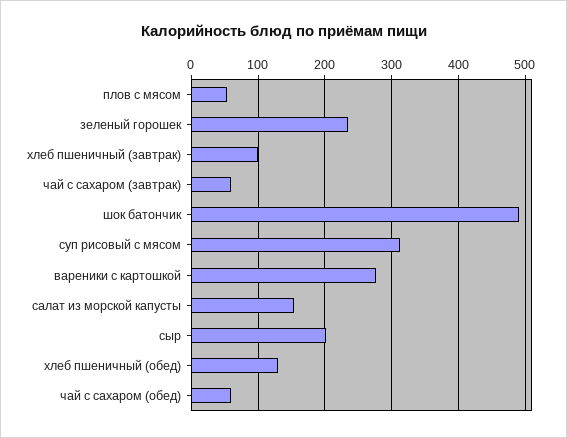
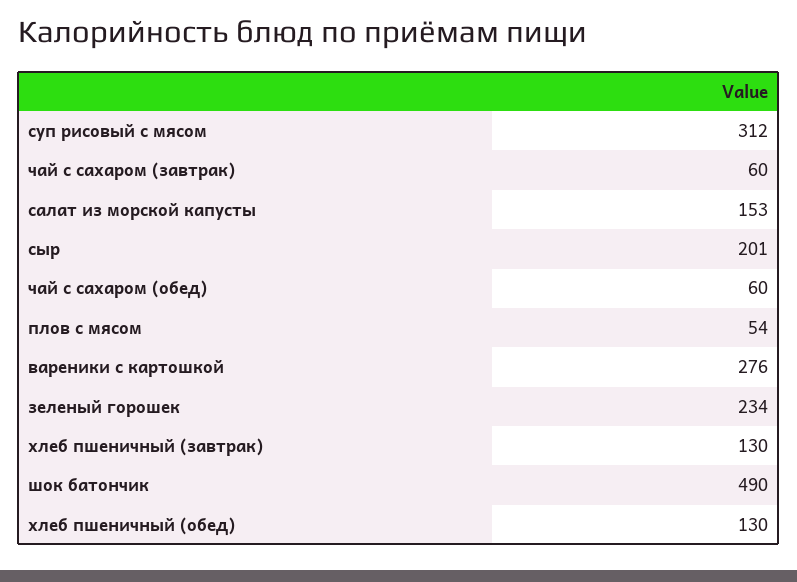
  {
    "плов с мясом": 54,
    "зеленый горошек": 234,
-   "хлеб пшеничный (завтрак)": 100,
+   "хлеб пшеничный (завтрак)": 130,
    "чай с сахаром (завтрак)": 60,
    "шок батончик": 490,
    "суп рисовый с мясом": 312,
    "вареники с картошкой": 276,
    "салат из морской капусты": 153,
    "сыр": 201,
    "хлеб пшеничный (обед)": 130,
    "чай с сахаром (обед)": 60
  }

